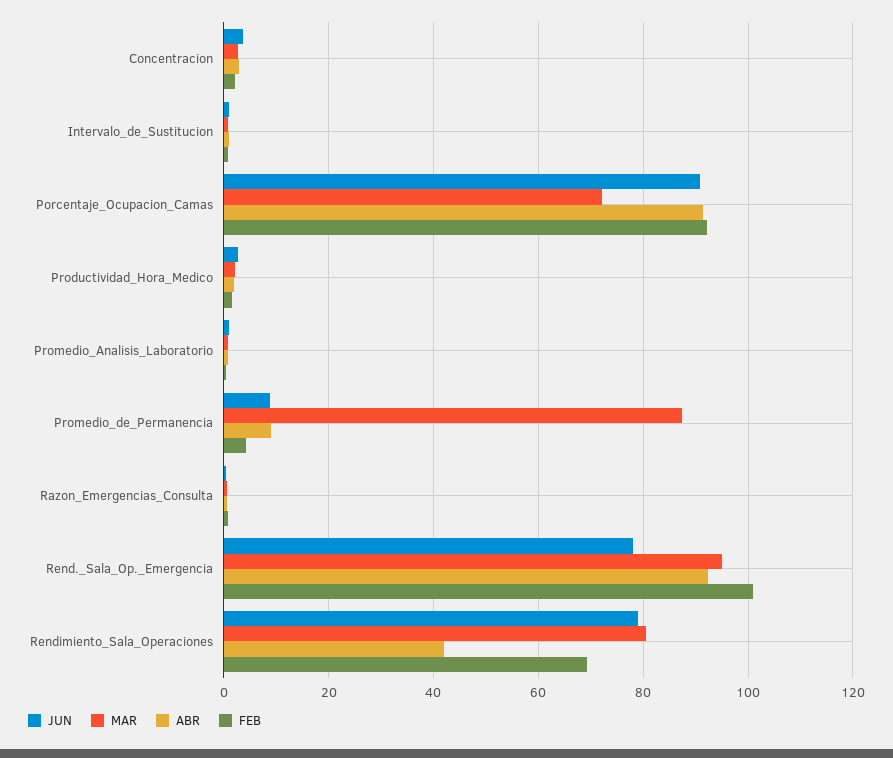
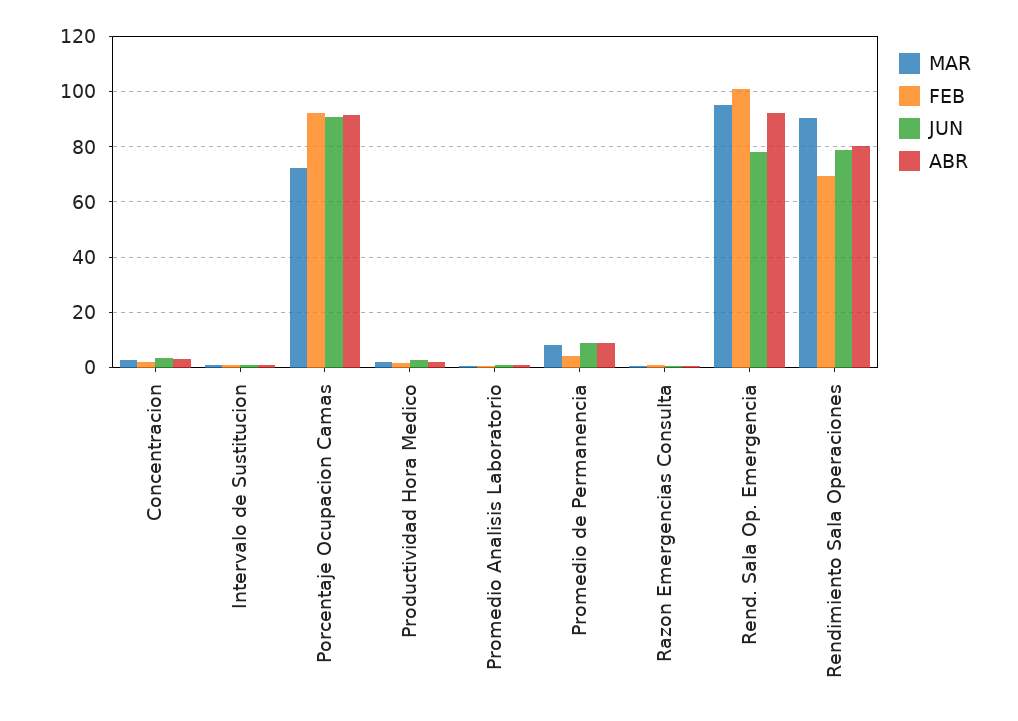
  {
    "JUN": {
      "Concentracion": 4,
      "Intervalo_de_Sustitucion": 0,
      "Porcentaje_Ocupacion_Camas": 90,
      "Productividad_Hora_Medico": 2,
      "Promedio_Analisis_Laboratorio": 0,
      "Promedio_de_Permanencia": 8,
      "Razon_Emergencias_Consulta": 0,
      "Rend._Sala_Op._Emergencia": 78,
      "Rendimiento_Sala_Operaciones": 80
    },
    "MAR": {
      "Concentracion": 2,
      "Intervalo_de_Sustitucion": 0,
      "Porcentaje_Ocupacion_Camas": 72,
      "Productividad_Hora_Medico": 2,
      "Promedio_Analisis_Laboratorio": 0,
-     "Promedio_de_Permanencia": 88,
+     "Promedio_de_Permanencia": 7.5,
      "Razon_Emergencias_Consulta": 0,
      "Rend._Sala_Op._Emergencia": 96,
-     "Rendimiento_Sala_Operaciones": 80
+     "Rendimiento_Sala_Operaciones": 90
    },
    "ABR": {
      "Concentracion": 2,
      "Intervalo_de_Sustitucion": 0,
      "Porcentaje_Ocupacion_Camas": 92,
      "Productividad_Hora_Medico": 2,
      "Promedio_Analisis_Laboratorio": 0,
      "Promedio_de_Permanencia": 8,
      "Razon_Emergencias_Consulta": 0,
      "Rend._Sala_Op._Emergencia": 92,
-     "Rendimiento_Sala_Operaciones": 42
+     "Rendimiento_Sala_Operaciones": 80
    },
    "FEB": {
      "Concentracion": 2,
      "Intervalo_de_Sustitucion": 0,
      "Porcentaje_Ocupacion_Camas": 92,
      "Productividad_Hora_Medico": 2,
      "Promedio_Analisis_Laboratorio": 0,
      "Promedio_de_Permanencia": 4,
      "Razon_Emergencias_Consulta": 0,
      "Rend._Sala_Op._Emergencia": 102,
      "Rendimiento_Sala_Operaciones": 70
    }
  }

